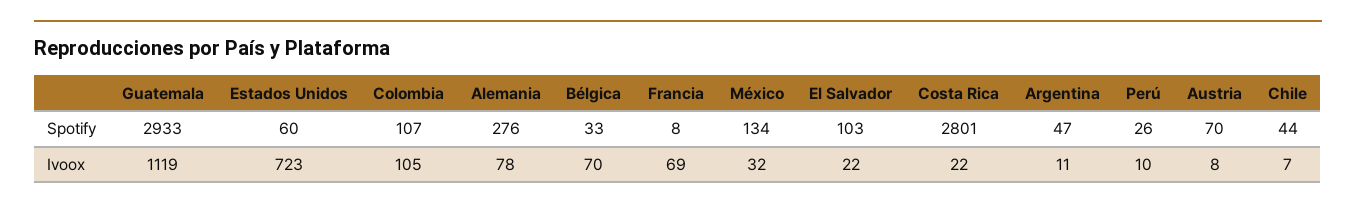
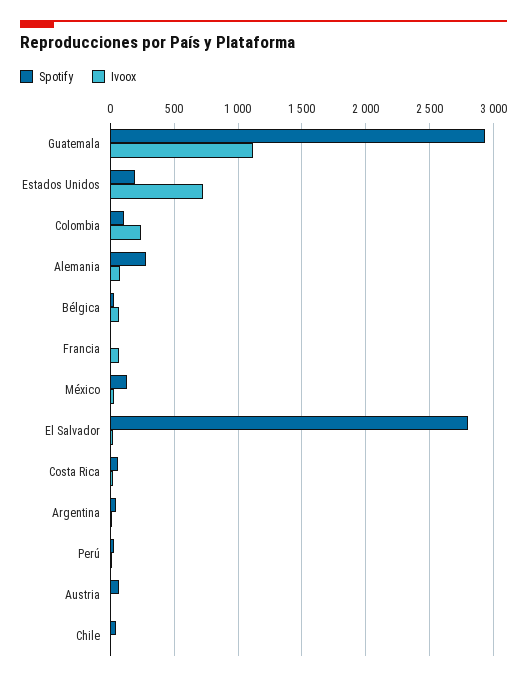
  {
    "Spotify": {
      "Guatemala": 2933,
-     "Estados Unidos": 60,
+     "Estados Unidos": 200,
      "Colombia": 107,
      "Alemania": 276,
      "Bélgica": 33,
      "Francia": 8,
      "México": 134,
-     "El Salvador": 103,
+     "El Salvador": 2800,
-     "Costa Rica": 2801,
+     "Costa Rica": 50,
      "Argentina": 47,
      "Perú": 26,
      "Austria": 70,
      "Chile": 44
    },
    "Ivoox": {
      "Guatemala": 1119,
      "Estados Unidos": 723,
-     "Colombia": 105,
+     "Colombia": 250,
      "Alemania": 78,
      "Bélgica": 70,
      "Francia": 69,
      "México": 32,
      "El Salvador": 22,
      "Costa Rica": 22,
      "Argentina": 11,
      "Perú": 10,
      "Austria": 8,
      "Chile": 7
    }
  }

